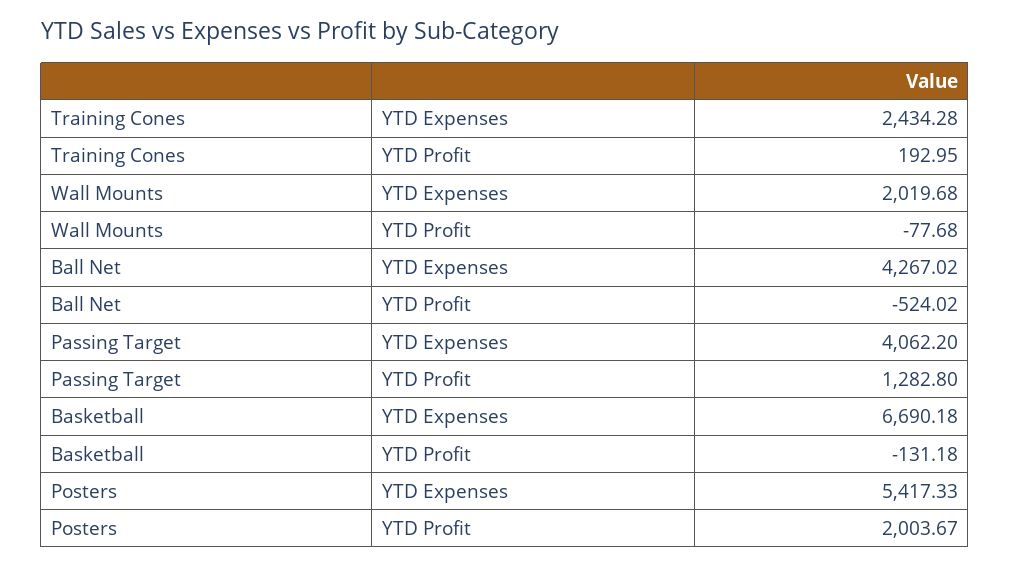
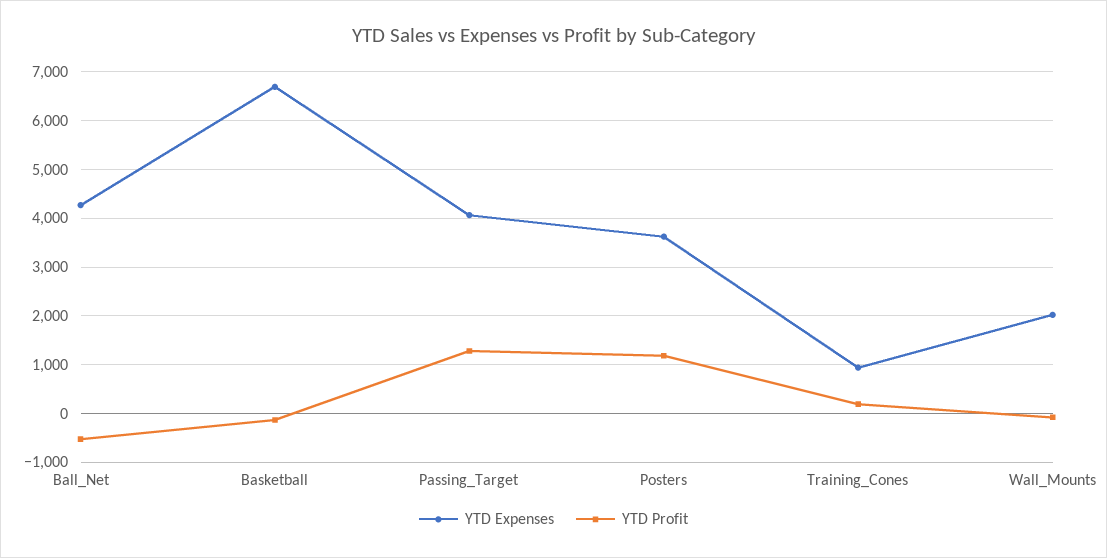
  {
    "YTD Expenses": {
-     "Training Cones": 2434.28,
+     "Training Cones": 1000,
      "Wall Mounts": 2019.68,
      "Ball Net": 4267.02,
      "Passing Target": 4062.2,
      "Basketball": 6690.18,
-     "Posters": 5417.33
+     "Posters": 3600
    },
    "YTD Profit": {
      "Training Cones": 192.95,
      "Wall Mounts": -77.68,
      "Ball Net": -524.02,
      "Passing Target": 1282.8,
      "Basketball": -131.18,
-     "Posters": 2003.67
+     "Posters": 1200
    }
  }

